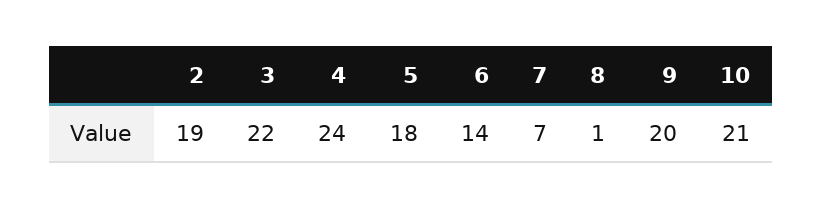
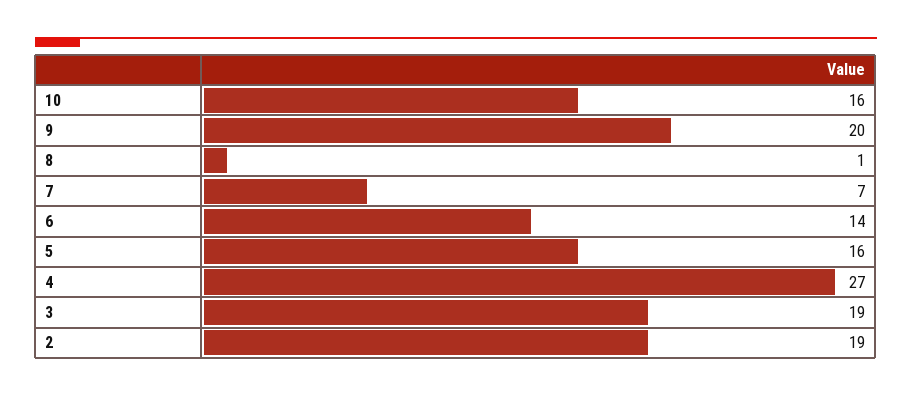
  {
    "2": 19,
-   "3": 22,
+   "3": 19,
-   "4": 24,
+   "4": 27,
-   "5": 18,
+   "5": 16,
    "6": 14,
    "7": 7,
    "8": 1,
    "9": 20,
-   "10": 21
+   "10": 16
  }

